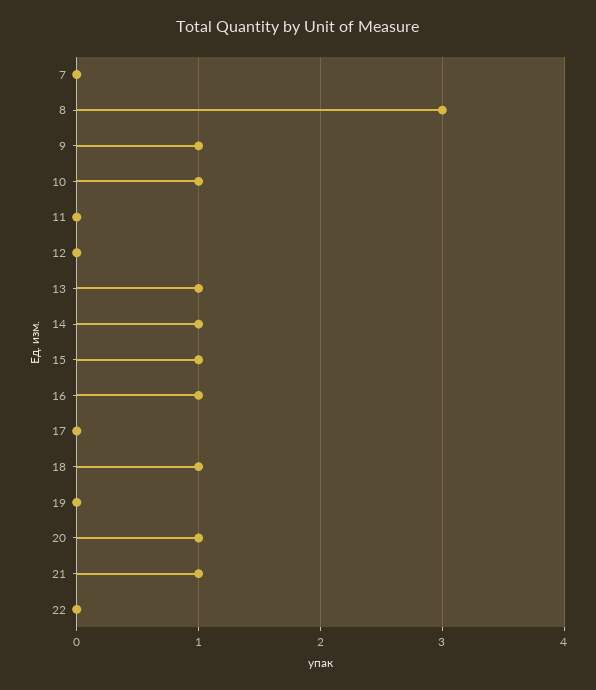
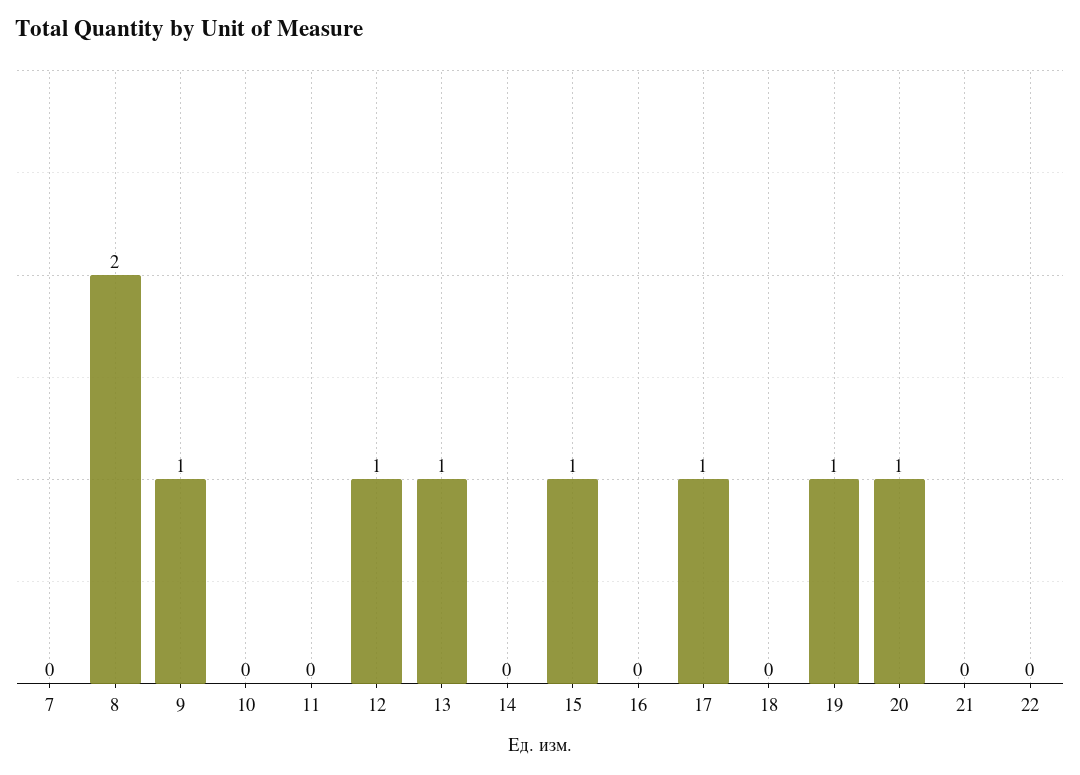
  {
    "7": 0,
-   "8": 3,
+   "8": 2,
    "9": 1,
-   "10": 1,
+   "10": 0,
    "11": 0,
-   "12": 0,
+   "12": 1,
    "13": 1,
-   "14": 1,
+   "14": 0,
    "15": 1,
-   "16": 1,
+   "16": 0,
-   "17": 0,
+   "17": 1,
-   "18": 1,
+   "18": 0,
-   "19": 0,
+   "19": 1,
    "20": 1,
-   "21": 1,
+   "21": 0,
    "22": 0
  }

